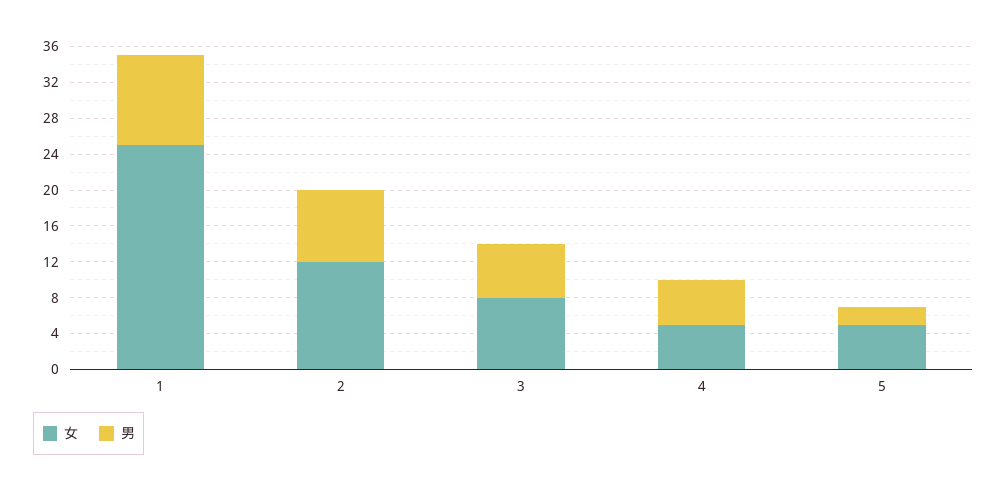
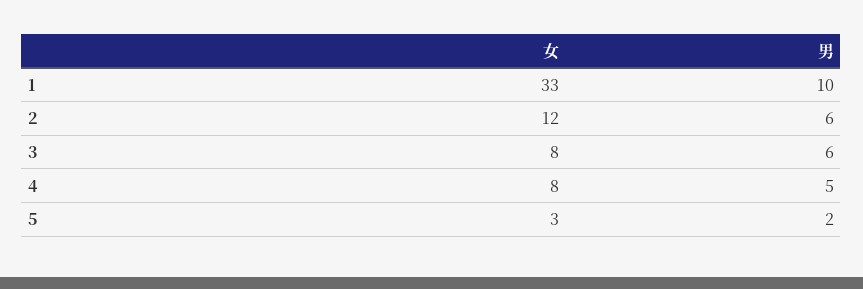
  {
    "女": {
-     "1": 25,
+     "1": 33,
      "2": 12,
      "3": 8,
-     "4": 5,
+     "4": 8,
-     "5": 5
+     "5": 3
    },
    "男": {
      "1": 10,
-     "2": 8,
+     "2": 6,
      "3": 6,
      "4": 5,
      "5": 2
    }
  }

